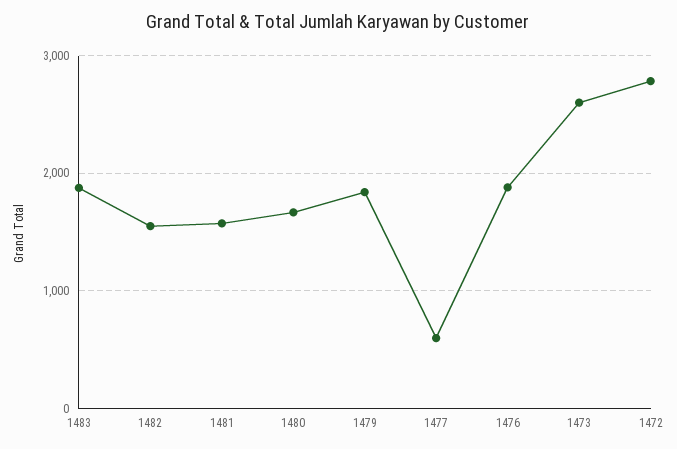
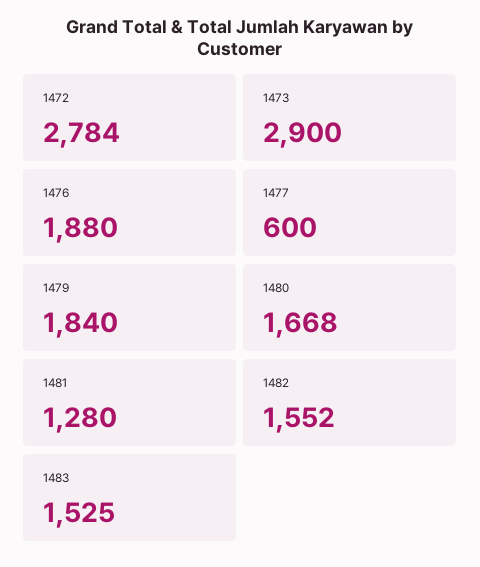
  {
-   "1483": 1900,
+   "1483": 1525,
    "1482": 1552,
-   "1481": 1600,
+   "1481": 1280,
    "1480": 1668,
    "1479": 1840,
    "1477": 600,
    "1476": 1880,
-   "1473": 2600,
+   "1473": 2900,
    "1472": 2784
  }

